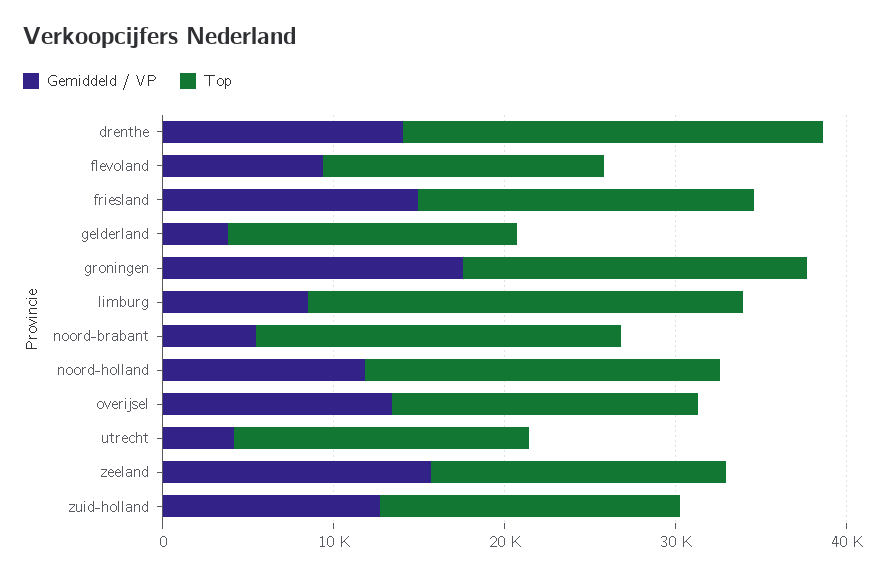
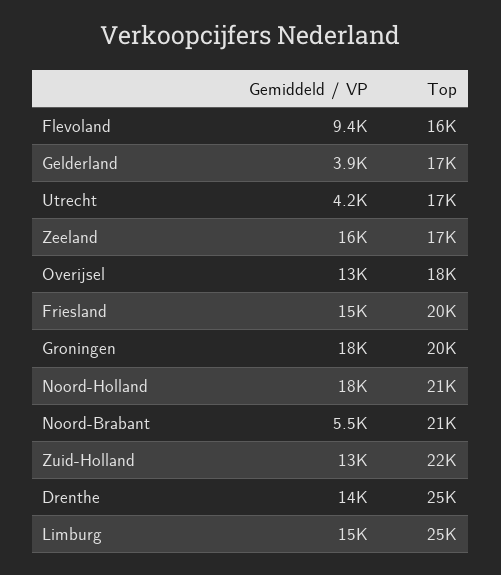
  {
    "Gemiddeld / VP": {
      "drenthe": 14000,
      "flevoland": 9400,
      "friesland": 15000,
      "gelderland": 3900,
      "groningen": 18000,
-     "limburg": 8000,
+     "limburg": 15000,
      "noord-brabant": 5500,
-     "noord-holland": 12000,
+     "noord-holland": 18000,
      "overijsel": 13000,
      "utrecht": 4200,
      "zeeland": 16000,
      "zuid-holland": 13000
    },
    "Top": {
      "drenthe": 25000,
      "flevoland": 16000,
      "friesland": 20000,
      "gelderland": 17000,
      "groningen": 20000,
      "limburg": 25000,
      "noord-brabant": 21000,
      "noord-holland": 21000,
      "overijsel": 18000,
      "utrecht": 17000,
      "zeeland": 17000,
-     "zuid-holland": 18000
+     "zuid-holland": 22000
    }
  }

